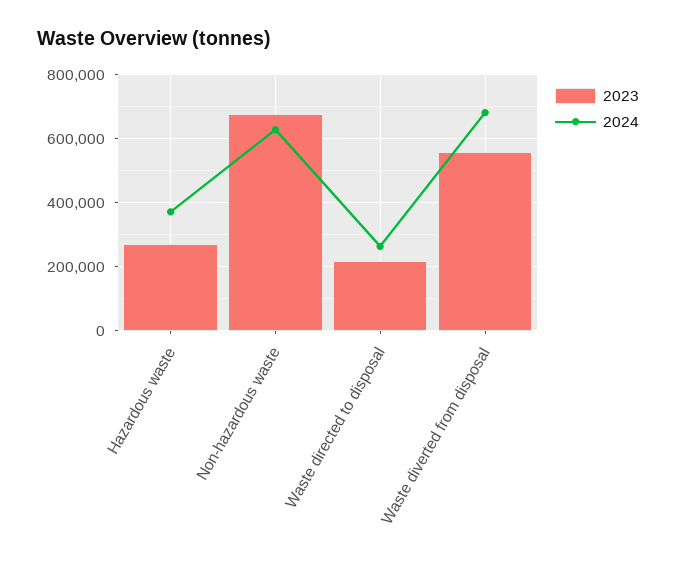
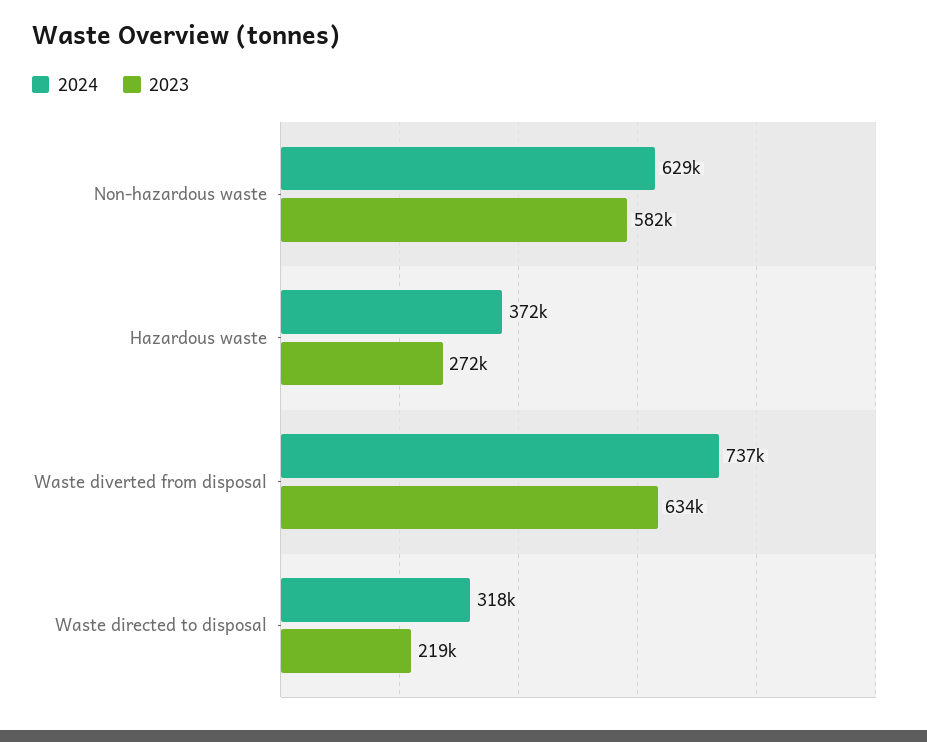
  {
    "2023": {
      "Hazardous waste": 272000,
-     "Non-hazardous waste": 680000,
+     "Non-hazardous waste": 582000,
      "Waste directed to disposal": 219000,
-     "Waste diverted from disposal": 560000
+     "Waste diverted from disposal": 634000
    },
    "2024": {
      "Hazardous waste": 372000,
      "Non-hazardous waste": 629000,
-     "Waste directed to disposal": 260000,
+     "Waste directed to disposal": 318000,
-     "Waste diverted from disposal": 680000
+     "Waste diverted from disposal": 737000
    }
  }

